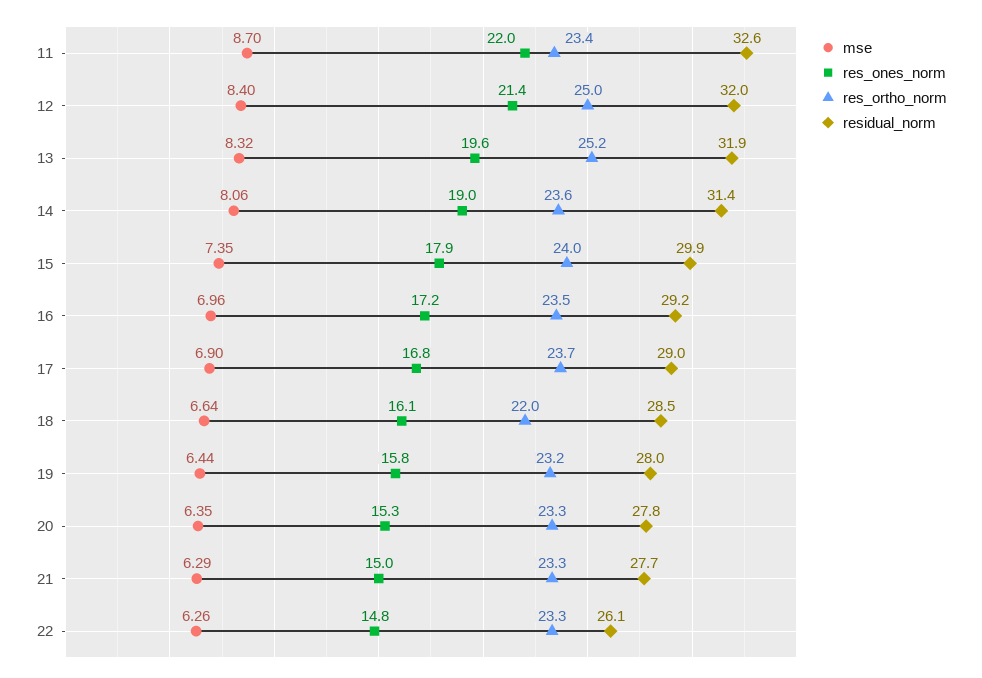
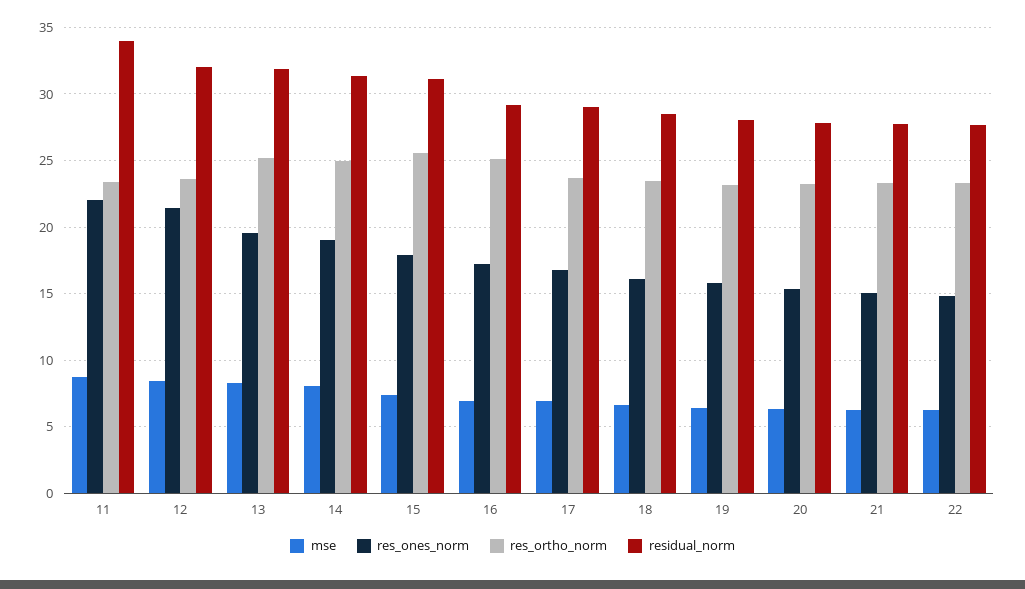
  {
    "mse": {
      "11": 8.7,
      "12": 8.4,
      "13": 8.32,
      "14": 8.06,
      "15": 7.35,
      "16": 6.96,
      "17": 6.9,
      "18": 6.64,
      "19": 6.44,
      "20": 6.35,
      "21": 6.29,
      "22": 6.26
    },
    "res_ones_norm": {
      "11": 22,
      "12": 21.4,
      "13": 19.6,
      "14": 19,
      "15": 17.9,
      "16": 17.2,
      "17": 16.8,
      "18": 16.1,
      "19": 15.8,
      "20": 15.3,
      "21": 15,
      "22": 14.8
    },
    "res_ortho_norm": {
      "11": 23.4,
-     "12": 25,
+     "12": 23.5,
      "13": 25.2,
-     "14": 23.6,
+     "14": 25,
-     "15": 24,
+     "15": 25.5,
-     "16": 23.5,
+     "16": 25,
      "17": 23.7,
-     "18": 22,
+     "18": 23.5,
      "19": 23.2,
      "20": 23.3,
      "21": 23.3,
      "22": 23.3
    },
    "residual_norm": {
-     "11": 32.6,
+     "11": 34,
      "12": 32,
      "13": 31.9,
      "14": 31.4,
-     "15": 29.9,
+     "15": 31,
      "16": 29.2,
      "17": 29,
      "18": 28.5,
      "19": 28,
      "20": 27.8,
      "21": 27.7,
-     "22": 26.1
+     "22": 27.5
    }
  }

